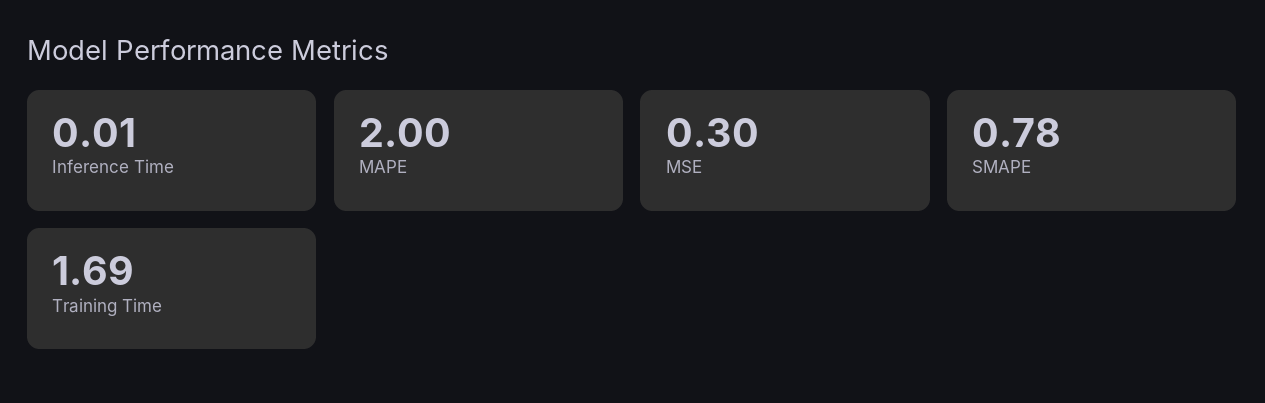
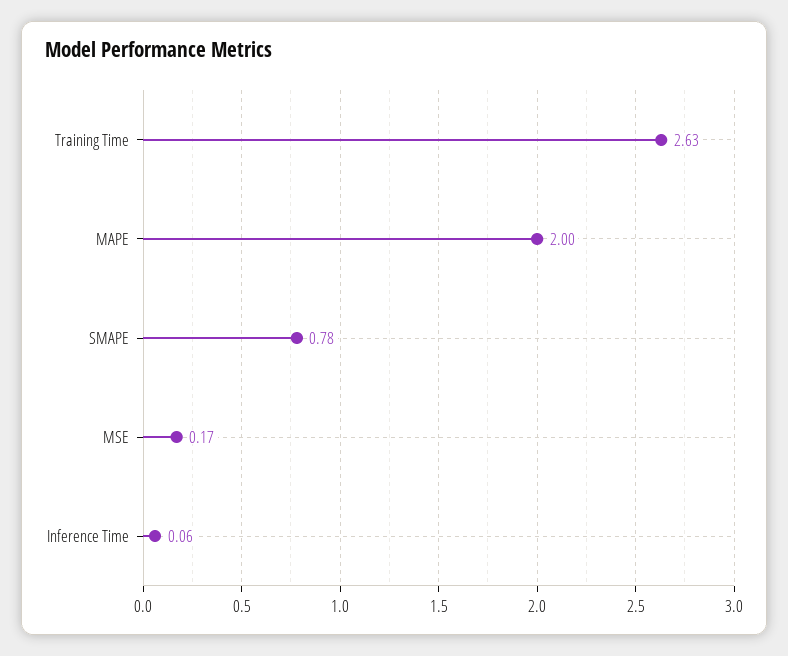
  {
-   "Inference Time": 0.01,
+   "Inference Time": 0.06,
    "MAPE": 2,
-   "MSE": 0.3,
+   "MSE": 0.17,
    "SMAPE": 0.78,
-   "Training Time": 1.69
+   "Training Time": 2.63
  }

